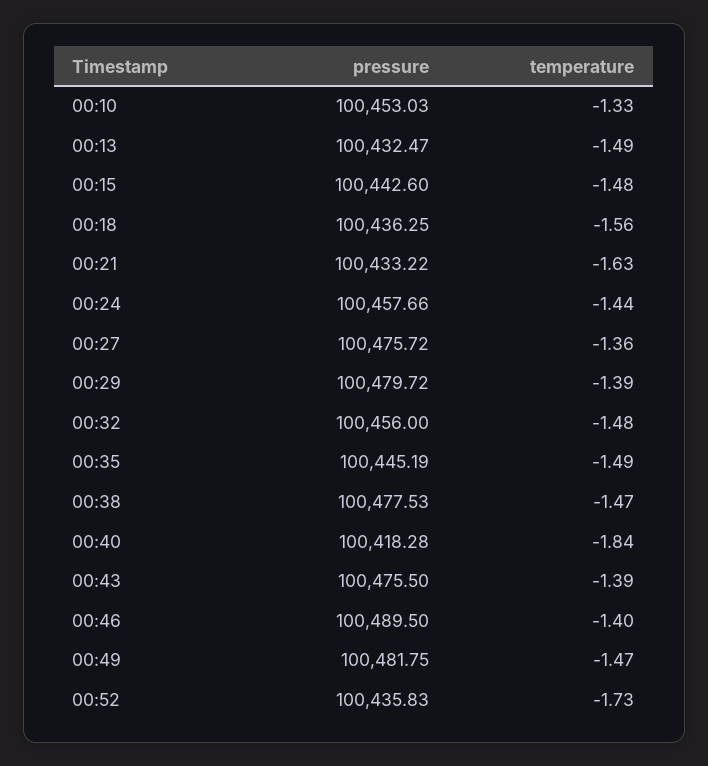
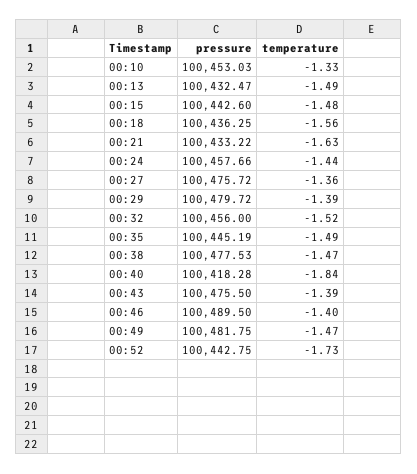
  {
    "pressure": {
      "00:10": 100453.03,
      "00:13": 100432.47,
      "00:15": 100442.6,
      "00:18": 100436.25,
      "00:21": 100433.22,
      "00:24": 100457.66,
      "00:27": 100475.72,
      "00:29": 100479.72,
      "00:32": 100456,
      "00:35": 100445.19,
      "00:38": 100477.53,
      "00:40": 100418.28,
      "00:43": 100475.5,
      "00:46": 100489.5,
      "00:49": 100481.75,
-     "00:52": 100435.83
+     "00:52": 100442.75
    },
    "temperature": {
      "00:10": -1.33,
      "00:13": -1.49,
      "00:15": -1.48,
      "00:18": -1.56,
      "00:21": -1.63,
      "00:24": -1.44,
      "00:27": -1.36,
      "00:29": -1.39,
-     "00:32": -1.48,
+     "00:32": -1.52,
      "00:35": -1.49,
      "00:38": -1.47,
      "00:40": -1.84,
      "00:43": -1.39,
      "00:46": -1.4,
      "00:49": -1.47,
      "00:52": -1.73
    }
  }

